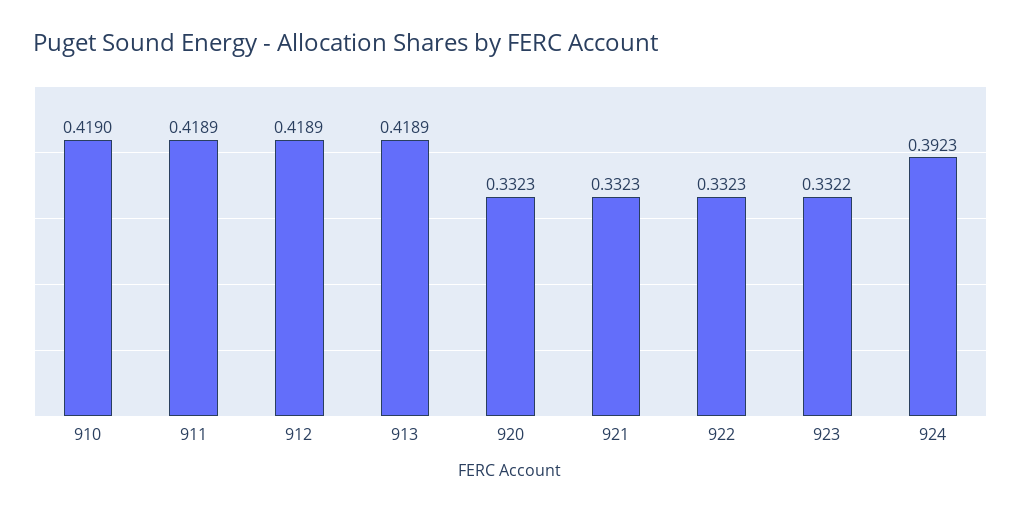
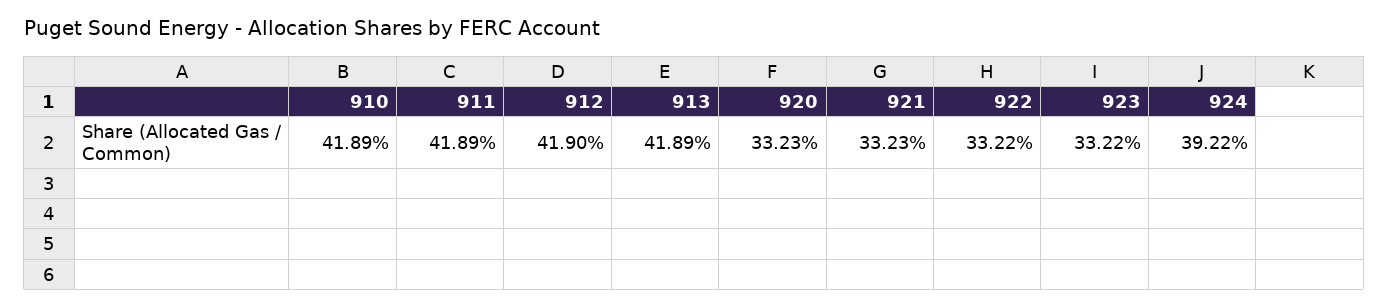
  {
-   "910": 0.419,
+   "910": 0.4189,
    "911": 0.4189,
-   "912": 0.4189,
+   "912": 0.419,
    "913": 0.4189,
    "920": 0.3323,
    "921": 0.3323,
-   "922": 0.3323,
+   "922": 0.3322,
    "923": 0.3322,
-   "924": 0.3923
+   "924": 0.3922
  }

